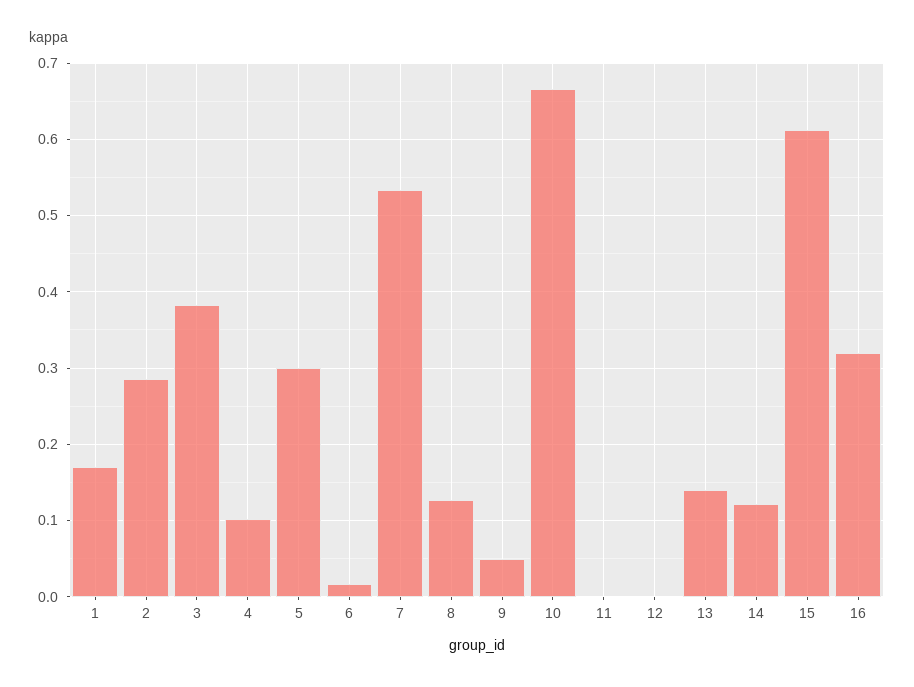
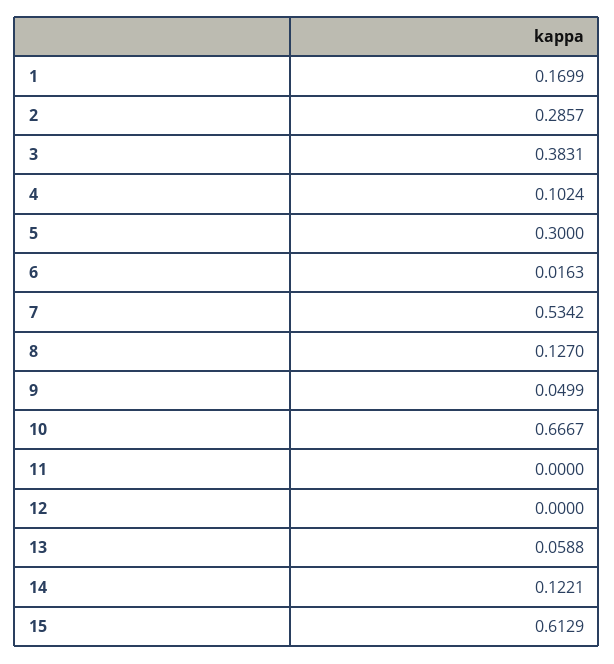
  {
    "1": 0.1699,
    "2": 0.2857,
    "3": 0.3831,
    "4": 0.1024,
    "5": 0.3,
    "6": 0.0163,
    "7": 0.5342,
    "8": 0.127,
    "9": 0.0499,
    "10": 0.6667,
    "11": 0,
    "12": 0,
-   "13": 0.14,
+   "13": 0.0588,
    "14": 0.1221,
-   "15": 0.6129,
+   "15": 0.6129
-   "16": 0.32
  }

